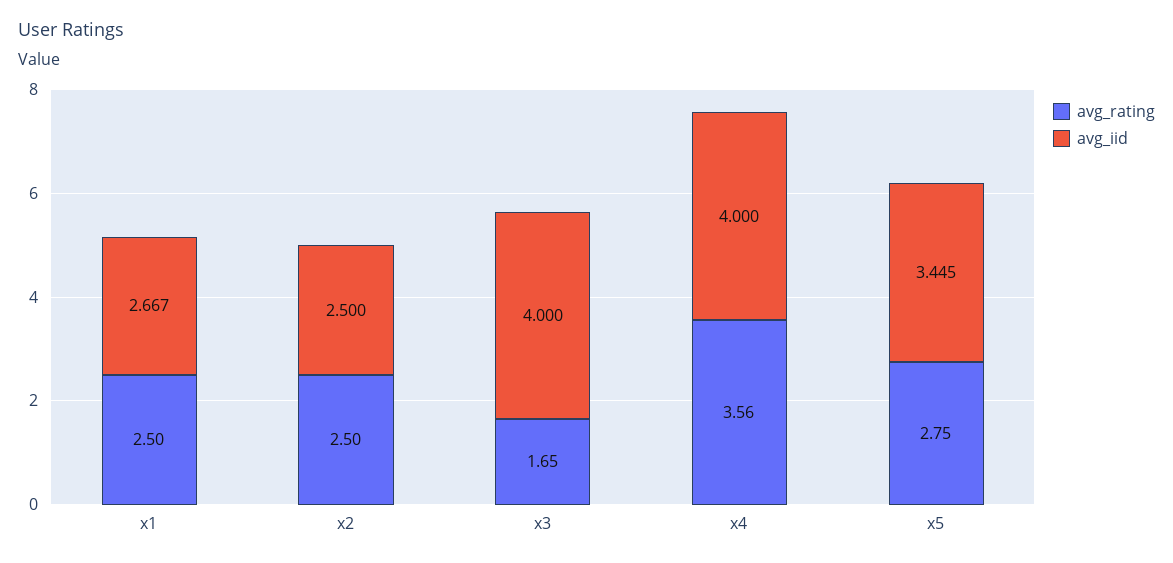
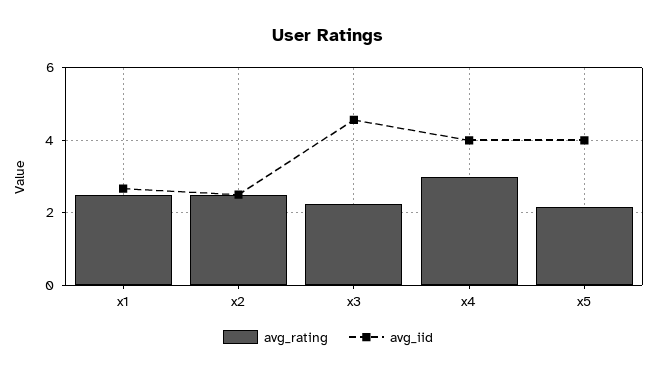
  {
    "avg_rating": {
      "x1": 2.5,
      "x2": 2.5,
-     "x3": 1.65,
+     "x3": 2.2,
-     "x4": 3.56,
+     "x4": 3,
-     "x5": 2.75
+     "x5": 2.2
    },
    "avg_iid": {
      "x1": 2.667,
      "x2": 2.5,
-     "x3": 4,
+     "x3": 4.6,
      "x4": 4,
-     "x5": 3.445
+     "x5": 4
    }
  }

